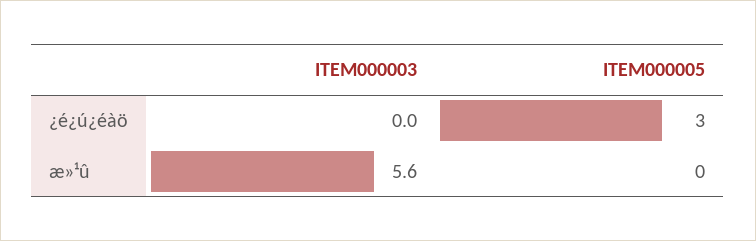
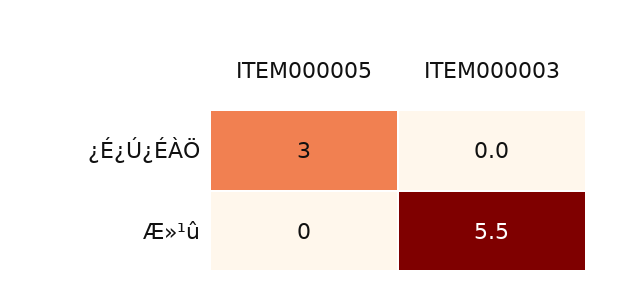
  {
    "ITEM000003": {
      "¿é¿ú¿éàö": 0,
-     "æ»¹û": 5.6
+     "æ»¹û": 5.5
    },
    "ITEM000005": {
      "¿é¿ú¿éàö": 3,
      "æ»¹û": 0
    }
  }

